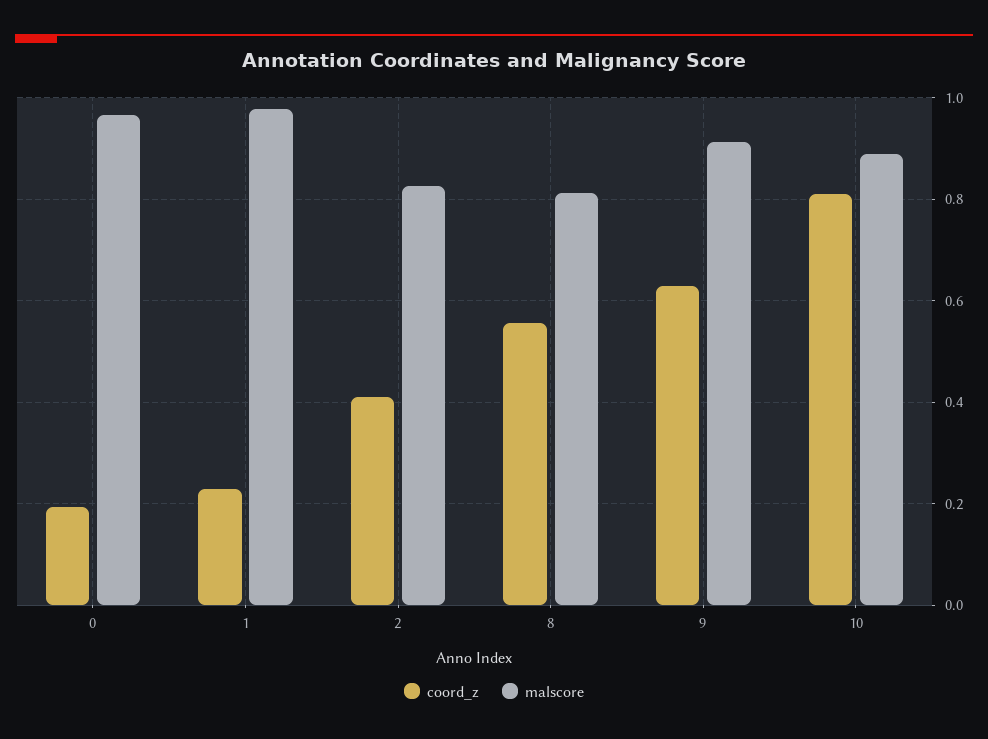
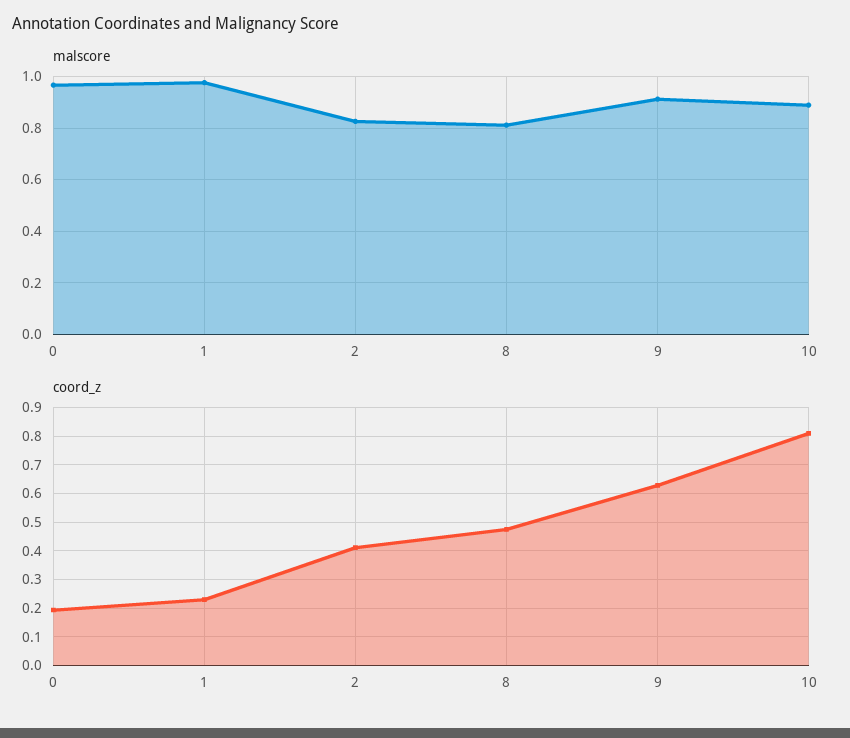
  {
    "coord_z": {
      "0": 0.2,
      "1": 0.22,
      "2": 0.42,
-     "8": 0.56,
+     "8": 0.475,
      "9": 0.62,
      "10": 0.8
    },
    "malscore": {
      "0": 0.96,
      "1": 0.98,
      "2": 0.82,
      "8": 0.82,
      "9": 0.92,
      "10": 0.88
    }
  }

